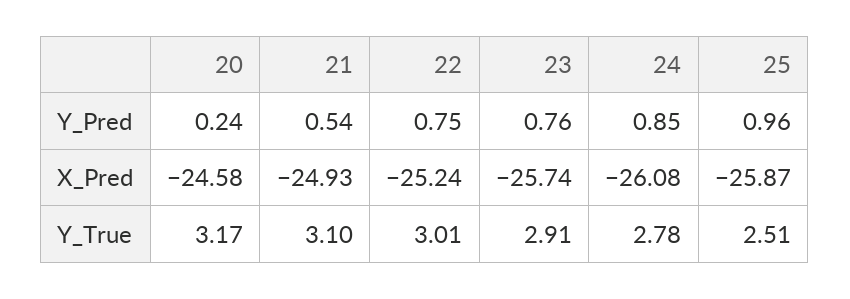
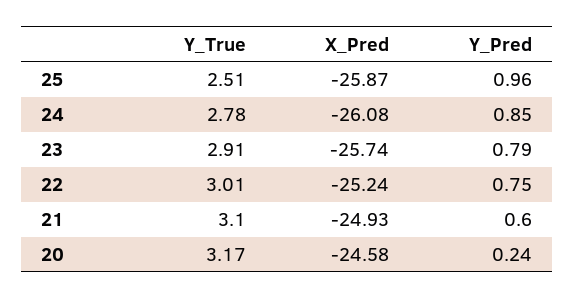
  {
    "20": {
      "Y_Pred": 0.24,
      "X_Pred": -24.58,
      "Y_True": 3.17
    },
    "21": {
-     "Y_Pred": 0.54,
+     "Y_Pred": 0.6,
      "X_Pred": -24.93,
      "Y_True": 3.1
    },
    "22": {
      "Y_Pred": 0.75,
      "X_Pred": -25.24,
      "Y_True": 3.01
    },
    "23": {
-     "Y_Pred": 0.76,
+     "Y_Pred": 0.79,
      "X_Pred": -25.74,
      "Y_True": 2.91
    },
    "24": {
      "Y_Pred": 0.85,
      "X_Pred": -26.08,
      "Y_True": 2.78
    },
    "25": {
      "Y_Pred": 0.96,
      "X_Pred": -25.87,
      "Y_True": 2.51
    }
  }

